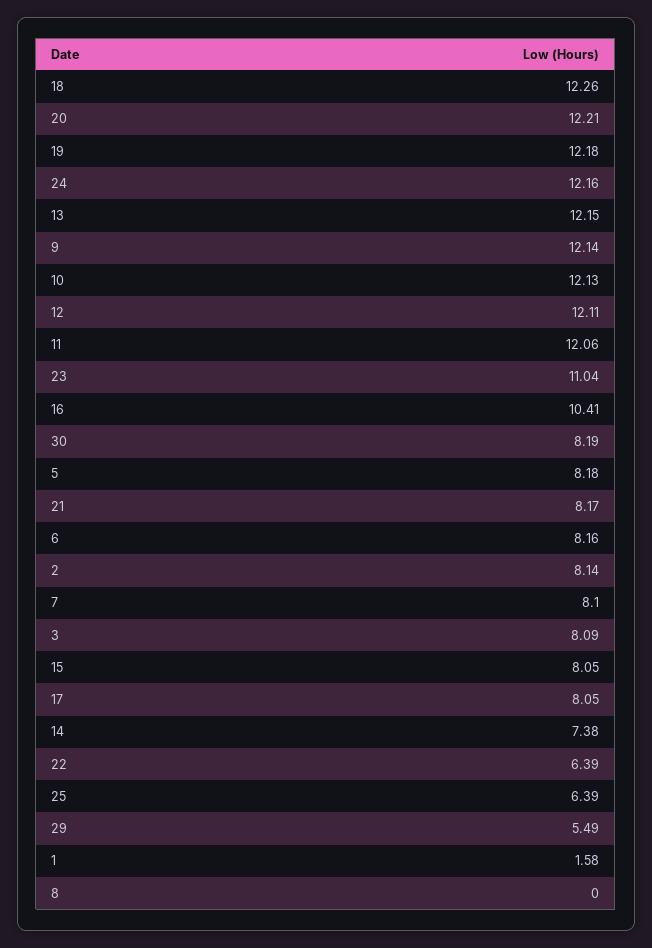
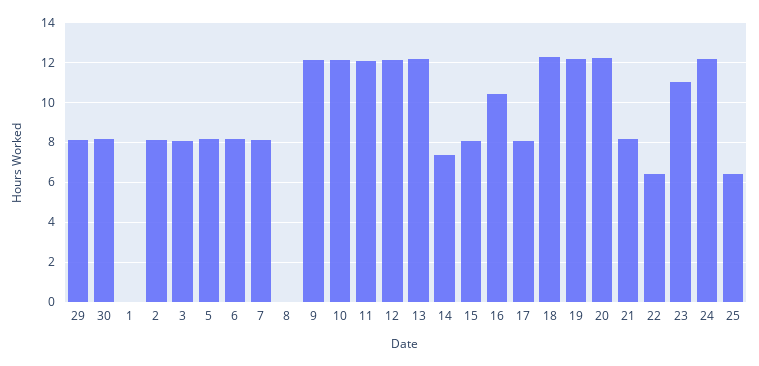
  {
    "18": 12.26,
    "20": 12.21,
    "19": 12.18,
    "24": 12.16,
    "13": 12.15,
    "9": 12.14,
    "10": 12.13,
    "12": 12.11,
    "11": 12.06,
    "23": 11.04,
    "16": 10.41,
    "30": 8.19,
    "5": 8.18,
    "21": 8.17,
    "6": 8.16,
    "2": 8.14,
    "7": 8.1,
    "3": 8.09,
    "15": 8.05,
    "17": 8.05,
    "14": 7.38,
    "22": 6.39,
    "25": 6.39,
-   "29": 5.49,
+   "29": 8,
-   "1": 1.58,
+   "1": 0,
    "8": 0
  }

